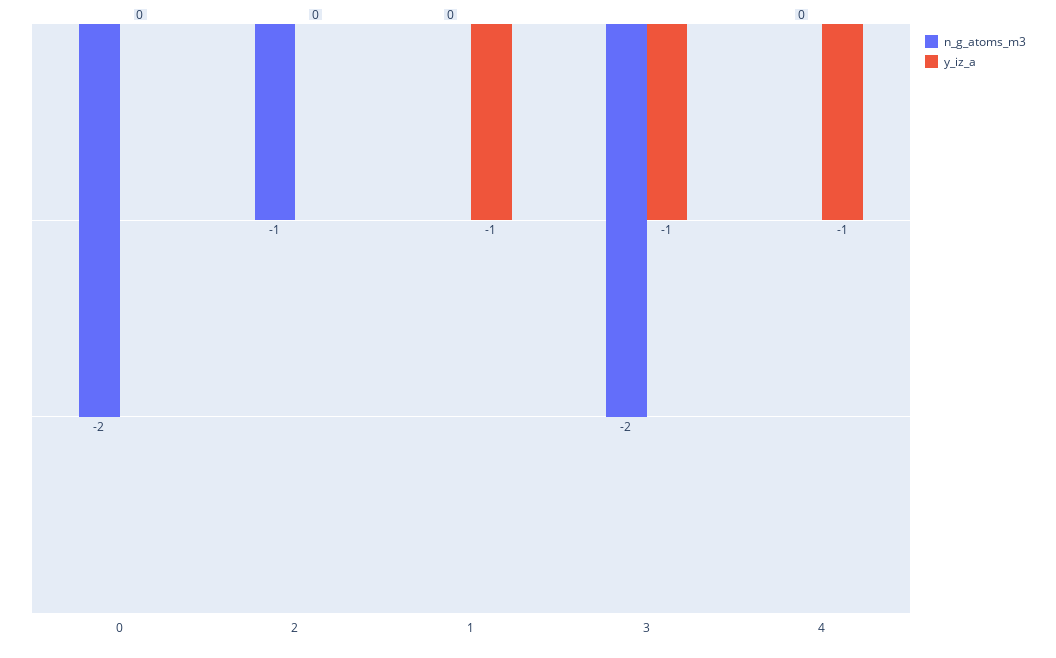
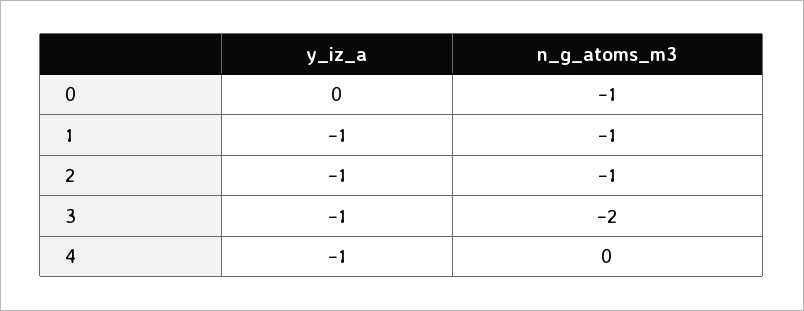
  {
    "n_g_atoms_m3": {
-     "0": -2,
+     "0": -1,
      "2": -1,
-     "1": 0,
+     "1": -1,
      "3": -2,
      "4": 0
    },
    "y_iz_a": {
      "0": 0,
-     "2": 0,
+     "2": -1,
      "1": -1,
      "3": -1,
      "4": -1
    }
  }

